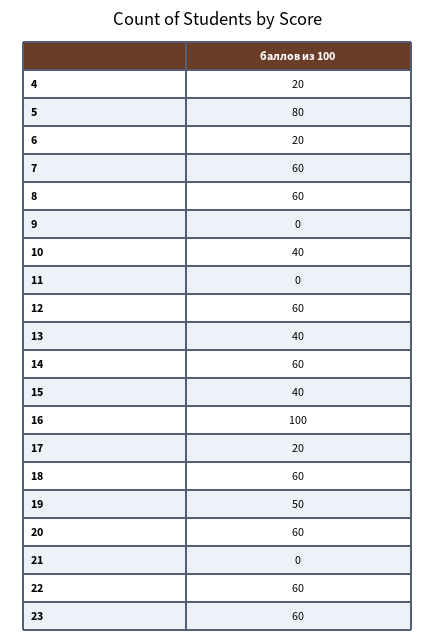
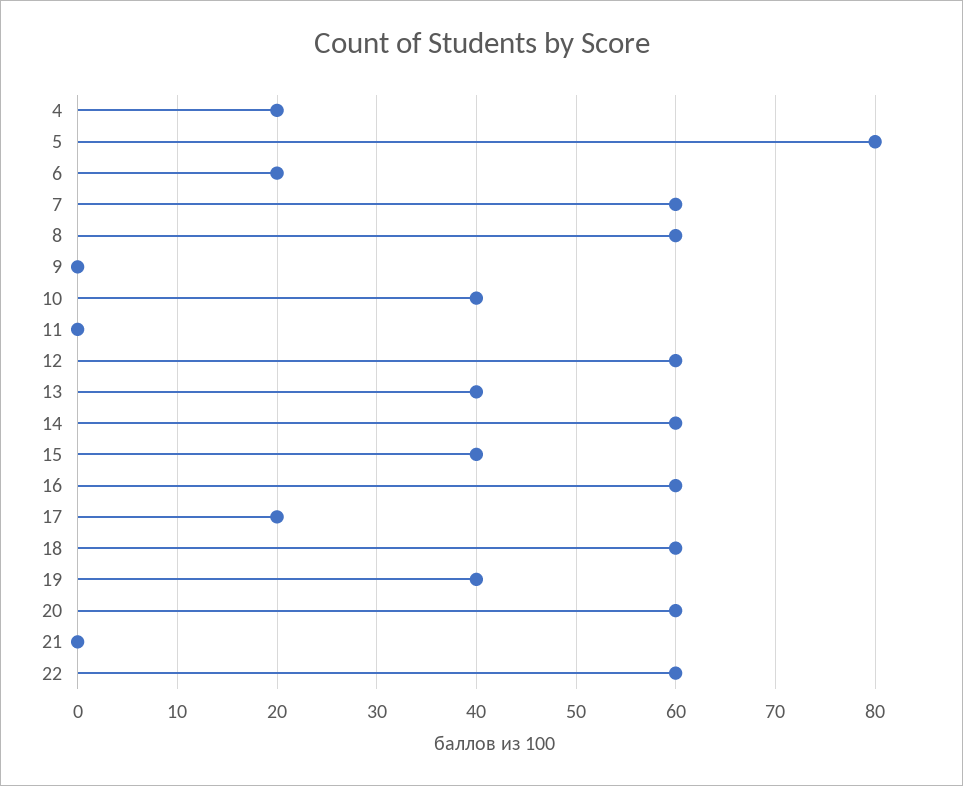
  {
    "4": 20,
    "5": 80,
    "6": 20,
    "7": 60,
    "8": 60,
    "9": 0,
    "10": 40,
    "11": 0,
    "12": 60,
    "13": 40,
    "14": 60,
    "15": 40,
-   "16": 100,
+   "16": 60,
    "17": 20,
    "18": 60,
-   "19": 50,
+   "19": 40,
    "20": 60,
    "21": 0,
-   "22": 60,
+   "22": 60
-   "23": 60
  }

